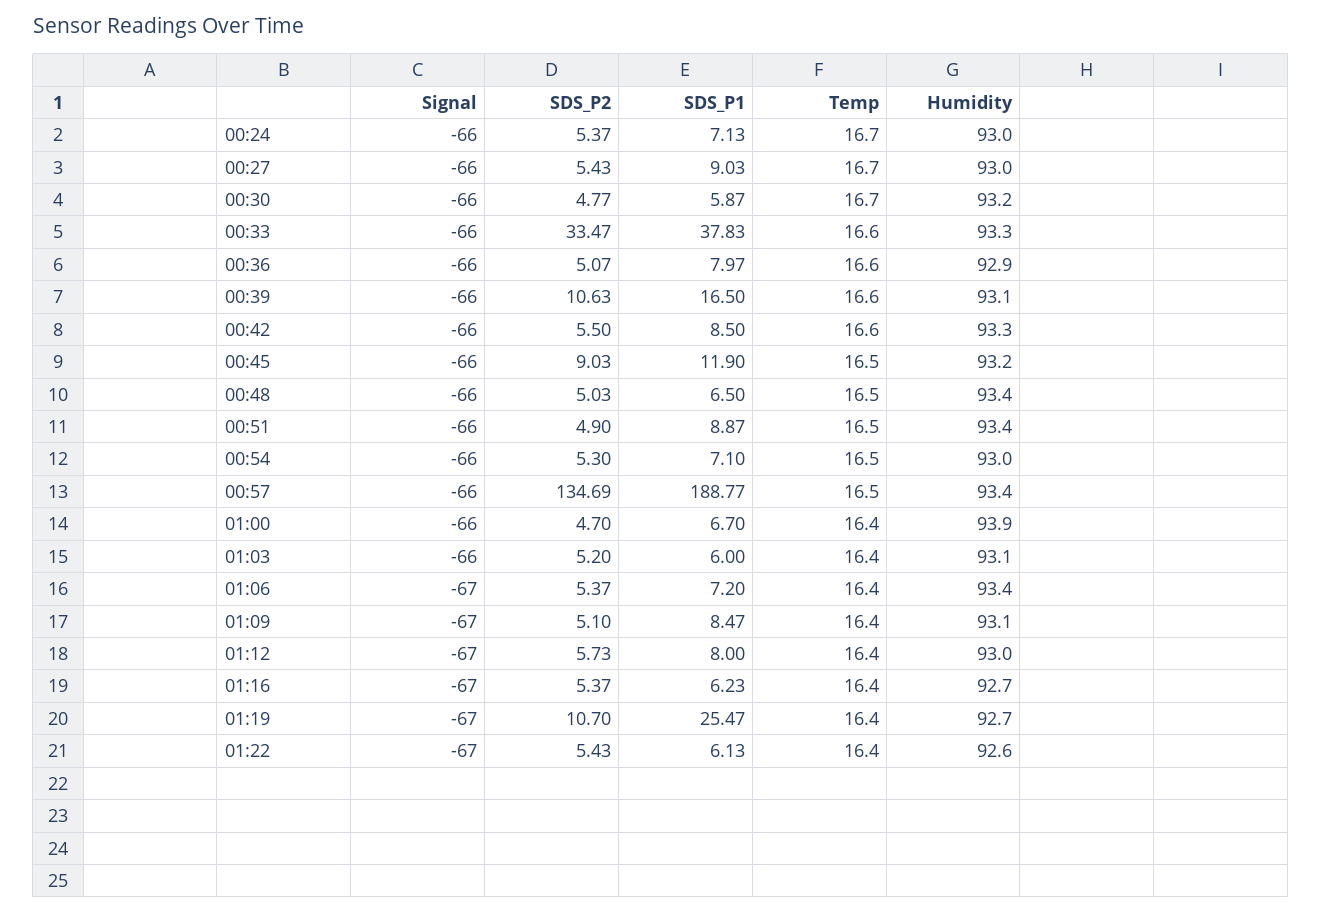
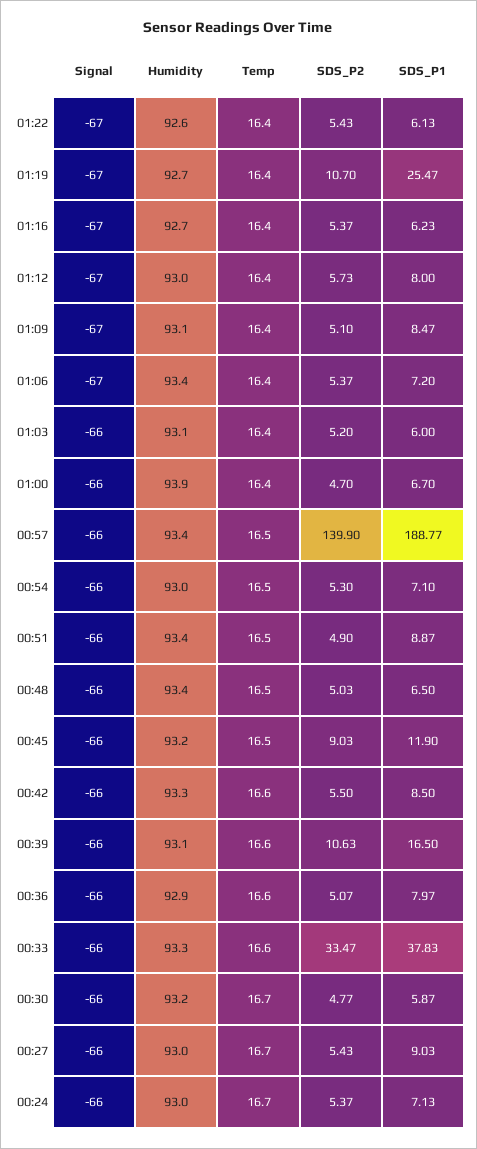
  {
    "Signal": {
      "00:24": -66,
      "00:27": -66,
      "00:30": -66,
      "00:33": -66,
      "00:36": -66,
      "00:39": -66,
      "00:42": -66,
      "00:45": -66,
      "00:48": -66,
      "00:51": -66,
      "00:54": -66,
      "00:57": -66,
      "01:00": -66,
      "01:03": -66,
      "01:06": -67,
      "01:09": -67,
      "01:12": -67,
      "01:16": -67,
      "01:19": -67,
      "01:22": -67
    },
    "SDS_P2": {
      "00:24": 5.37,
      "00:27": 5.43,
      "00:30": 4.77,
      "00:33": 33.47,
      "00:36": 5.07,
      "00:39": 10.63,
      "00:42": 5.5,
      "00:45": 9.03,
      "00:48": 5.03,
      "00:51": 4.9,
      "00:54": 5.3,
-     "00:57": 134.69,
+     "00:57": 139.9,
      "01:00": 4.7,
      "01:03": 5.2,
      "01:06": 5.37,
      "01:09": 5.1,
      "01:12": 5.73,
      "01:16": 5.37,
      "01:19": 10.7,
      "01:22": 5.43
    },
    "SDS_P1": {
      "00:24": 7.13,
      "00:27": 9.03,
      "00:30": 5.87,
      "00:33": 37.83,
      "00:36": 7.97,
      "00:39": 16.5,
      "00:42": 8.5,
      "00:45": 11.9,
      "00:48": 6.5,
      "00:51": 8.87,
      "00:54": 7.1,
      "00:57": 188.77,
      "01:00": 6.7,
      "01:03": 6,
      "01:06": 7.2,
      "01:09": 8.47,
      "01:12": 8,
      "01:16": 6.23,
      "01:19": 25.47,
      "01:22": 6.13
    },
    "Temp": {
      "00:24": 16.7,
      "00:27": 16.7,
      "00:30": 16.7,
      "00:33": 16.6,
      "00:36": 16.6,
      "00:39": 16.6,
      "00:42": 16.6,
      "00:45": 16.5,
      "00:48": 16.5,
      "00:51": 16.5,
      "00:54": 16.5,
      "00:57": 16.5,
      "01:00": 16.4,
      "01:03": 16.4,
      "01:06": 16.4,
      "01:09": 16.4,
      "01:12": 16.4,
      "01:16": 16.4,
      "01:19": 16.4,
      "01:22": 16.4
    },
    "Humidity": {
      "00:24": 93,
      "00:27": 93,
      "00:30": 93.2,
      "00:33": 93.3,
      "00:36": 92.9,
      "00:39": 93.1,
      "00:42": 93.3,
      "00:45": 93.2,
      "00:48": 93.4,
      "00:51": 93.4,
      "00:54": 93,
      "00:57": 93.4,
      "01:00": 93.9,
      "01:03": 93.1,
      "01:06": 93.4,
      "01:09": 93.1,
      "01:12": 93,
      "01:16": 92.7,
      "01:19": 92.7,
      "01:22": 92.6
    }
  }

